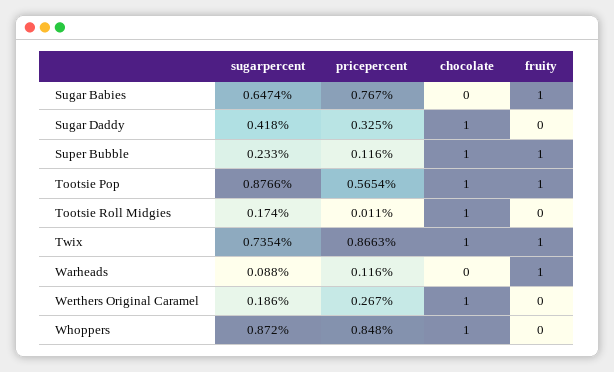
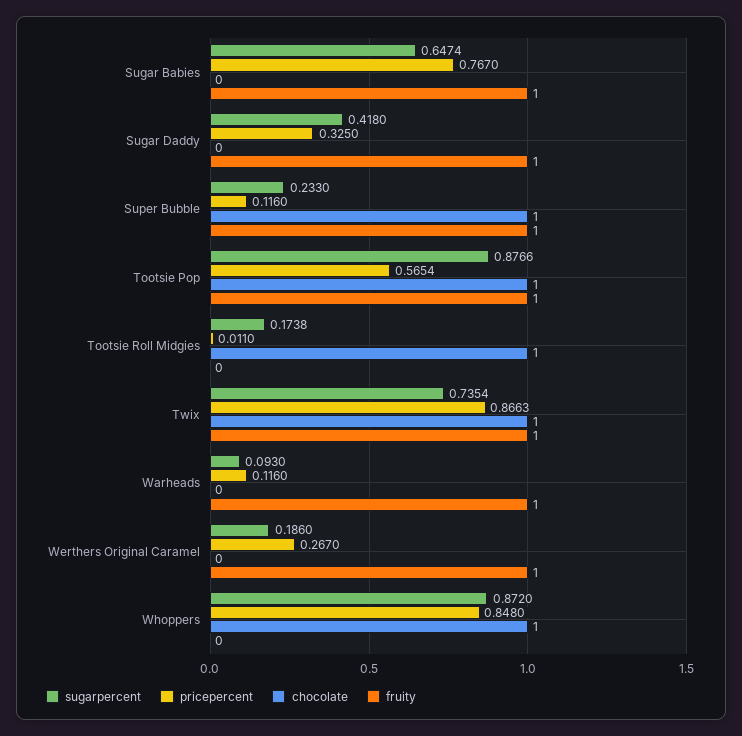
  {
    "sugarpercent": {
      "Sugar Babies": 0.6474,
      "Sugar Daddy": 0.418,
      "Super Bubble": 0.233,
      "Tootsie Pop": 0.8766,
-     "Tootsie Roll Midgies": 0.174,
+     "Tootsie Roll Midgies": 0.1738,
      "Twix": 0.7354,
-     "Warheads": 0.088,
+     "Warheads": 0.093,
      "Werthers Original Caramel": 0.186,
      "Whoppers": 0.872
    },
    "pricepercent": {
      "Sugar Babies": 0.767,
      "Sugar Daddy": 0.325,
      "Super Bubble": 0.116,
      "Tootsie Pop": 0.5654,
      "Tootsie Roll Midgies": 0.011,
      "Twix": 0.8663,
      "Warheads": 0.116,
      "Werthers Original Caramel": 0.267,
      "Whoppers": 0.848
    },
    "chocolate": {
      "Sugar Babies": 0,
-     "Sugar Daddy": 1,
+     "Sugar Daddy": 0,
      "Super Bubble": 1,
      "Tootsie Pop": 1,
      "Tootsie Roll Midgies": 1,
      "Twix": 1,
      "Warheads": 0,
-     "Werthers Original Caramel": 1,
+     "Werthers Original Caramel": 0,
      "Whoppers": 1
    },
    "fruity": {
      "Sugar Babies": 1,
-     "Sugar Daddy": 0,
+     "Sugar Daddy": 1,
      "Super Bubble": 1,
      "Tootsie Pop": 1,
      "Tootsie Roll Midgies": 0,
      "Twix": 1,
      "Warheads": 1,
-     "Werthers Original Caramel": 0,
+     "Werthers Original Caramel": 1,
      "Whoppers": 0
    }
  }

